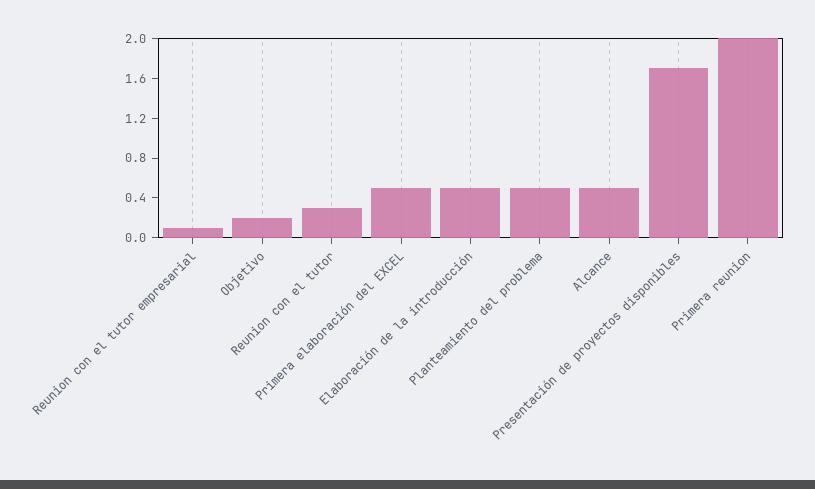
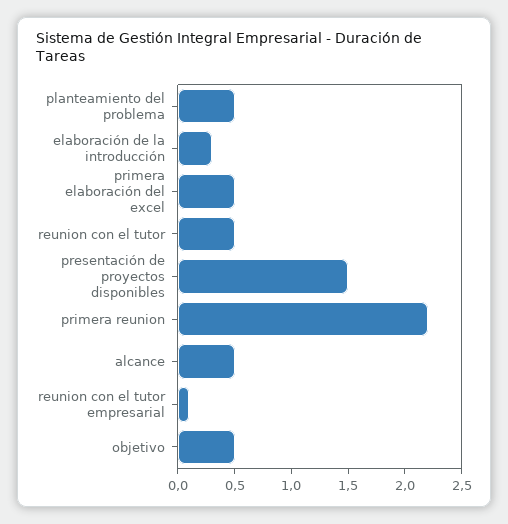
  {
    "Reunion con el tutor empresarial": 0.1,
-   "Objetivo": 0.2,
+   "Objetivo": 0.5,
-   "Reunion con el tutor": 0.3,
+   "Reunion con el tutor": 0.5,
    "Primera elaboración del EXCEL": 0.5,
-   "Elaboración de la introducción": 0.5,
+   "Elaboración de la introducción": 0.3,
    "Planteamiento del problema": 0.5,
    "Alcance": 0.5,
-   "Presentación de proyectos disponibles": 1.7,
+   "Presentación de proyectos disponibles": 1.5,
-   "Primera reunion": 2
+   "Primera reunion": 2.2
  }

